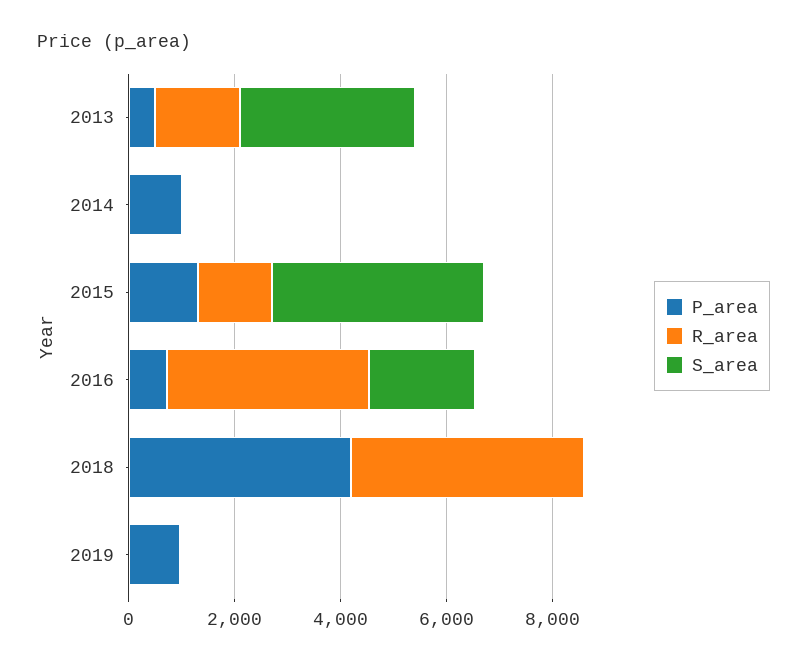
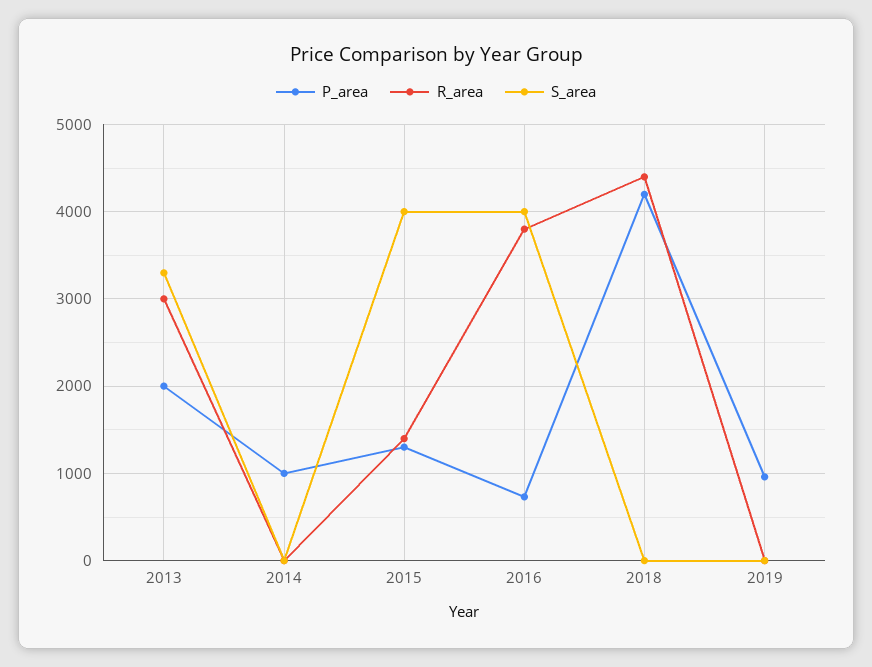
  {
    "P_area": {
-     "2013": 500,
+     "2013": 2000,
      "2014": 1000,
      "2015": 1300,
      "2016": 700,
      "2018": 4200,
      "2019": 1000
    },
    "R_area": {
-     "2013": 1500,
+     "2013": 3000,
      "2014": 0,
      "2015": 1400,
      "2016": 3800,
      "2018": 4400,
      "2019": 0
    },
    "S_area": {
      "2013": 3300,
      "2014": 0,
      "2015": 4000,
-     "2016": 2000,
+     "2016": 4000,
      "2018": 0,
      "2019": 0
    }
  }

